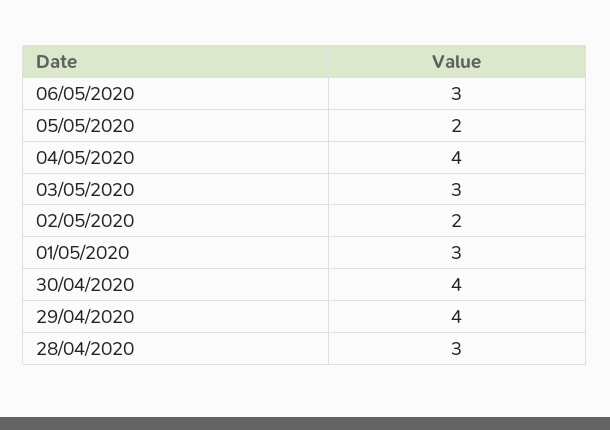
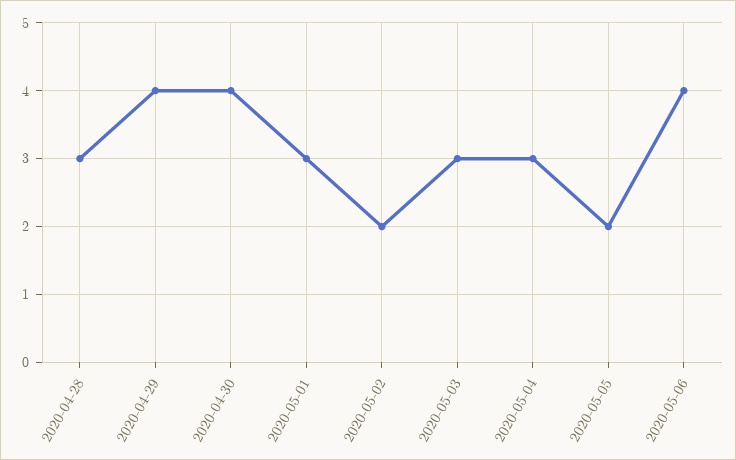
  {
-   "06/05/2020": 3,
+   "06/05/2020": 4,
    "05/05/2020": 2,
-   "04/05/2020": 4,
+   "04/05/2020": 3,
    "03/05/2020": 3,
    "02/05/2020": 2,
    "01/05/2020": 3,
    "30/04/2020": 4,
    "29/04/2020": 4,
    "28/04/2020": 3
  }

